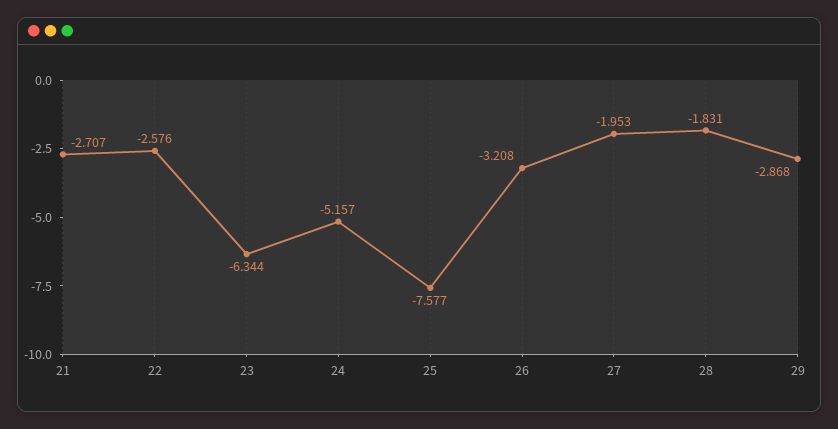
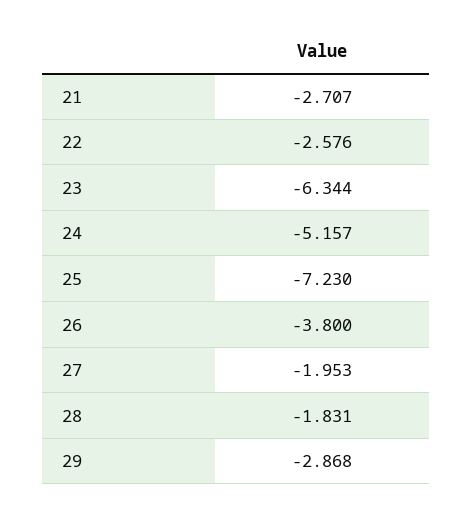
  {
    "21": -2.707,
    "22": -2.576,
    "23": -6.344,
    "24": -5.157,
-   "25": -7.577,
+   "25": -7.23,
-   "26": -3.208,
+   "26": -3.8,
    "27": -1.953,
    "28": -1.831,
    "29": -2.868
  }

